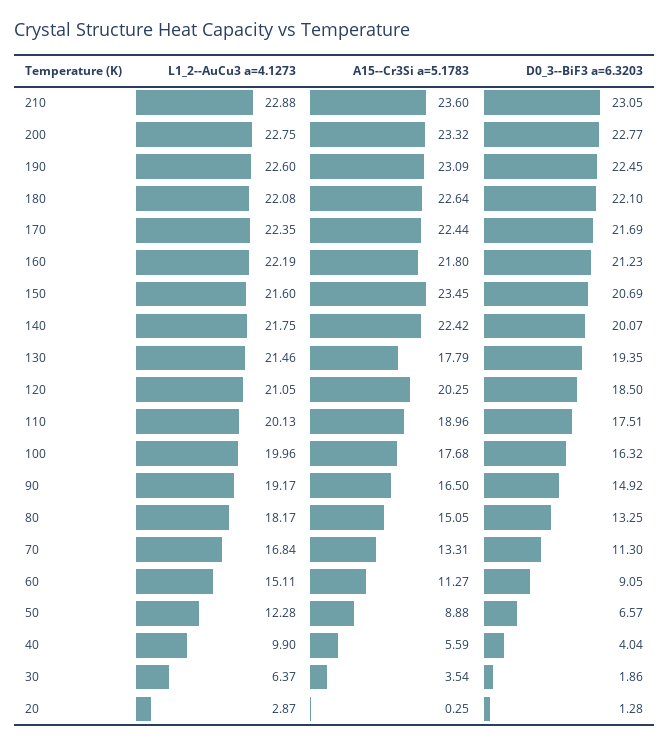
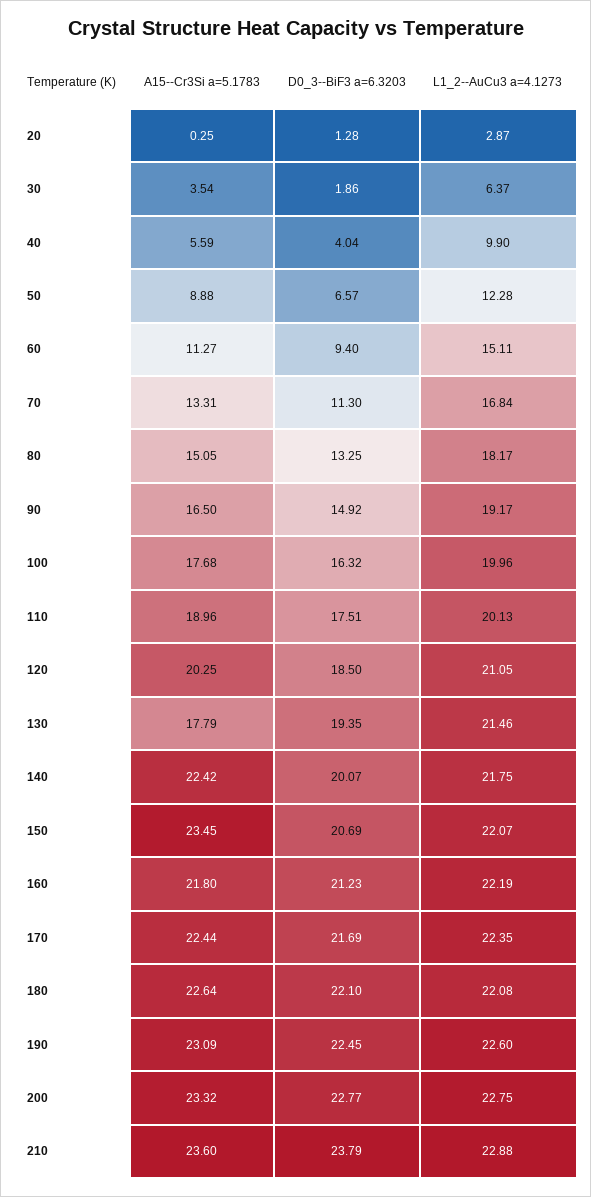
  {
    "L1_2--AuCu3 a=4.1273": {
      "210": 22.88,
      "200": 22.75,
      "190": 22.6,
      "180": 22.08,
      "170": 22.35,
      "160": 22.19,
-     "150": 21.6,
+     "150": 22.07,
      "140": 21.75,
      "130": 21.46,
      "120": 21.05,
      "110": 20.13,
      "100": 19.96,
      "90": 19.17,
      "80": 18.17,
      "70": 16.84,
      "60": 15.11,
      "50": 12.28,
      "40": 9.9,
      "30": 6.37,
      "20": 2.87
    },
    "A15--Cr3Si a=5.1783": {
      "210": 23.6,
      "200": 23.32,
      "190": 23.09,
      "180": 22.64,
      "170": 22.44,
      "160": 21.8,
      "150": 23.45,
      "140": 22.42,
      "130": 17.79,
      "120": 20.25,
      "110": 18.96,
      "100": 17.68,
      "90": 16.5,
      "80": 15.05,
      "70": 13.31,
      "60": 11.27,
      "50": 8.88,
      "40": 5.59,
      "30": 3.54,
      "20": 0.25
    },
    "D0_3--BiF3 a=6.3203": {
-     "210": 23.05,
+     "210": 23.79,
      "200": 22.77,
      "190": 22.45,
      "180": 22.1,
      "170": 21.69,
      "160": 21.23,
      "150": 20.69,
      "140": 20.07,
      "130": 19.35,
      "120": 18.5,
      "110": 17.51,
      "100": 16.32,
      "90": 14.92,
      "80": 13.25,
      "70": 11.3,
-     "60": 9.05,
+     "60": 9.4,
      "50": 6.57,
      "40": 4.04,
      "30": 1.86,
      "20": 1.28
    }
  }

